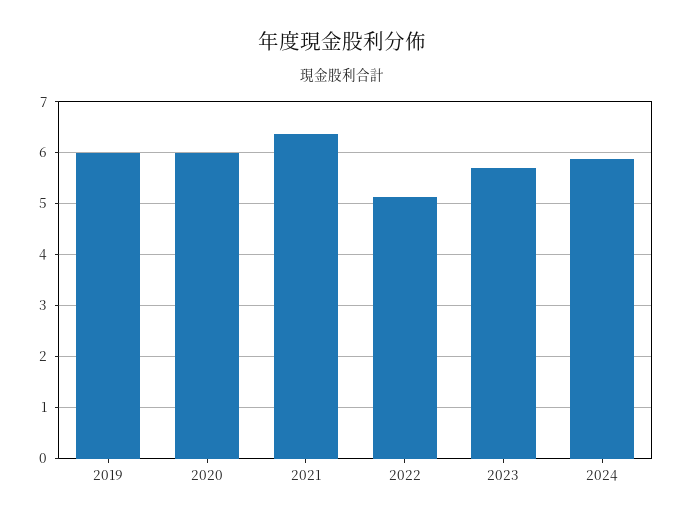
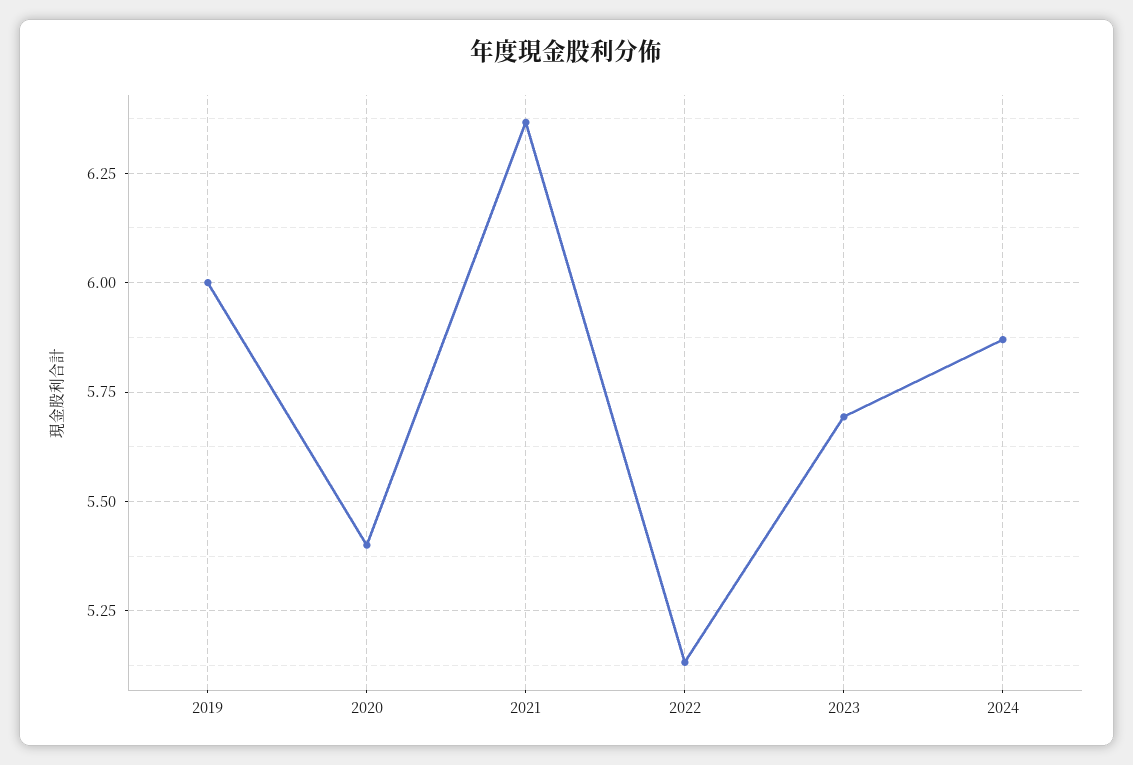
  {
    "2019": 6,
-   "2020": 6,
+   "2020": 5.4,
    "2021": 6.375,
    "2022": 5.125,
    "2023": 5.7,
    "2024": 5.875
  }

